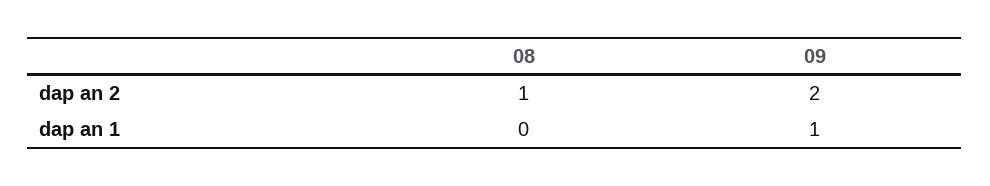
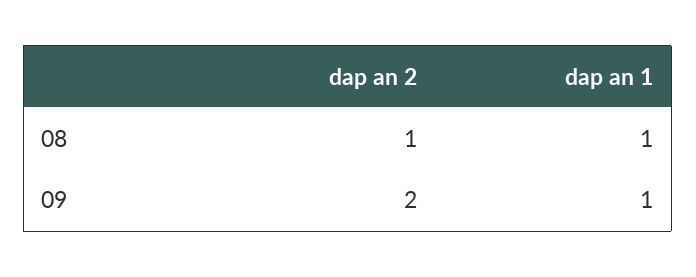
  {
    "08": {
      "dap an 2": 1,
-     "dap an 1": 0
+     "dap an 1": 1
    },
    "09": {
      "dap an 2": 2,
      "dap an 1": 1
    }
  }

